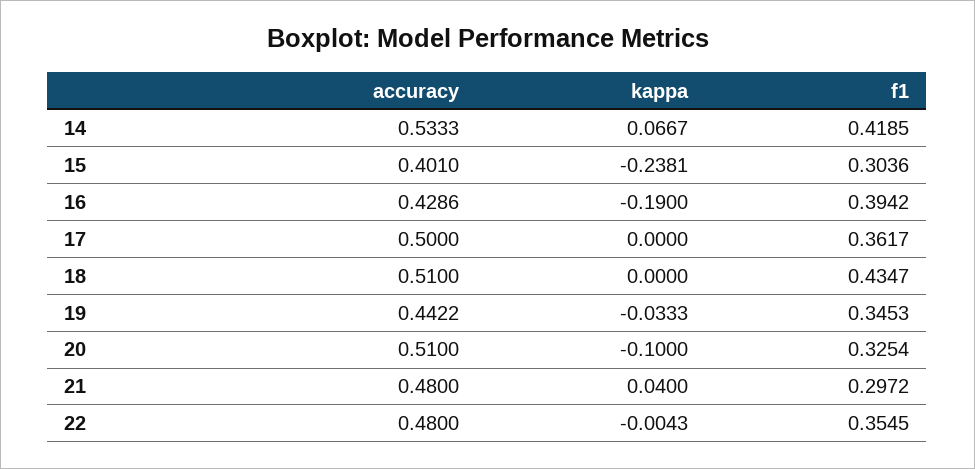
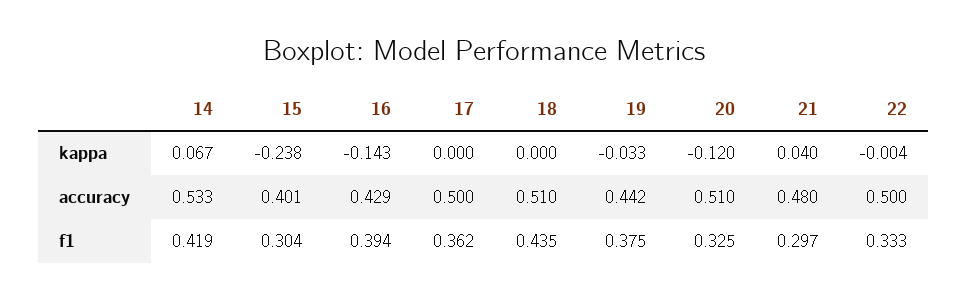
  {
    "accuracy": {
      "14": 0.5333,
      "15": 0.401,
      "16": 0.4286,
      "17": 0.5,
      "18": 0.51,
      "19": 0.4422,
      "20": 0.51,
      "21": 0.48,
-     "22": 0.48
+     "22": 0.5
    },
    "kappa": {
      "14": 0.0667,
      "15": -0.2381,
-     "16": -0.19,
+     "16": -0.143,
      "17": 0,
      "18": 0,
      "19": -0.0333,
-     "20": -0.1,
+     "20": -0.12,
      "21": 0.04,
      "22": -0.0043
    },
    "f1": {
      "14": 0.4185,
      "15": 0.3036,
      "16": 0.3942,
      "17": 0.3617,
      "18": 0.4347,
-     "19": 0.3453,
+     "19": 0.375,
      "20": 0.3254,
      "21": 0.2972,
-     "22": 0.3545
+     "22": 0.333
    }
  }

